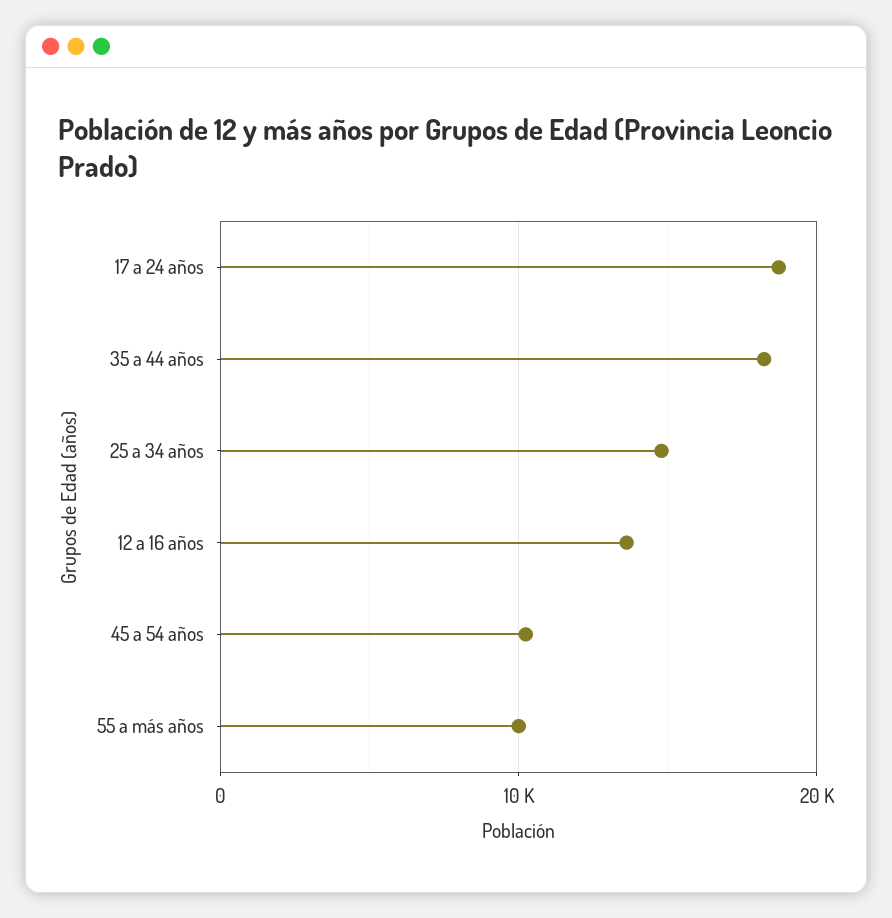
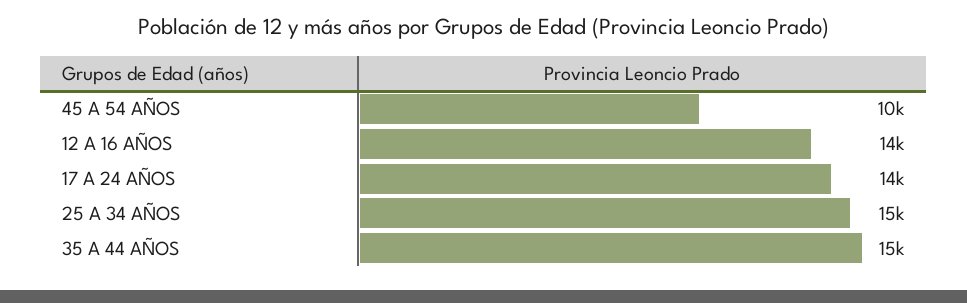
  {
-   "17 a 24 años": 19000,
+   "17 a 24 años": 14000,
-   "35 a 44 años": 18000,
+   "35 a 44 años": 15000,
    "25 a 34 años": 15000,
    "12 a 16 años": 14000,
-   "45 a 54 años": 10000,
+   "45 a 54 años": 10000
-   "55 a más años": 10000
  }

